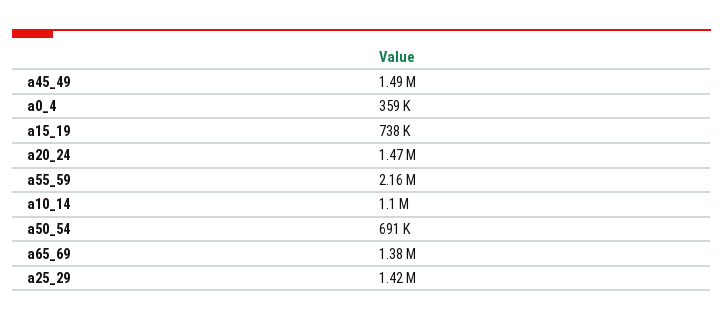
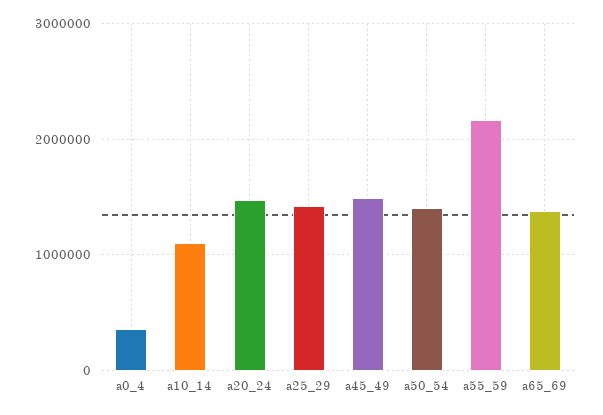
  {
    "a45_49": 1490000,
    "a0_4": 359000,
-   "a15_19": 738000,
    "a20_24": 1470000,
    "a55_59": 2160000,
    "a10_14": 1100000,
-   "a50_54": 691000,
+   "a50_54": 1400000,
    "a65_69": 1380000,
    "a25_29": 1420000
  }

